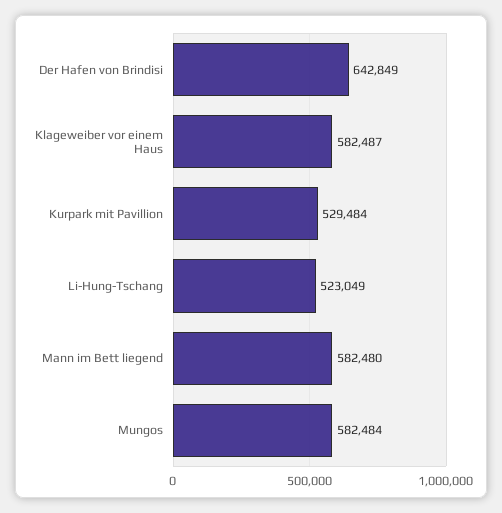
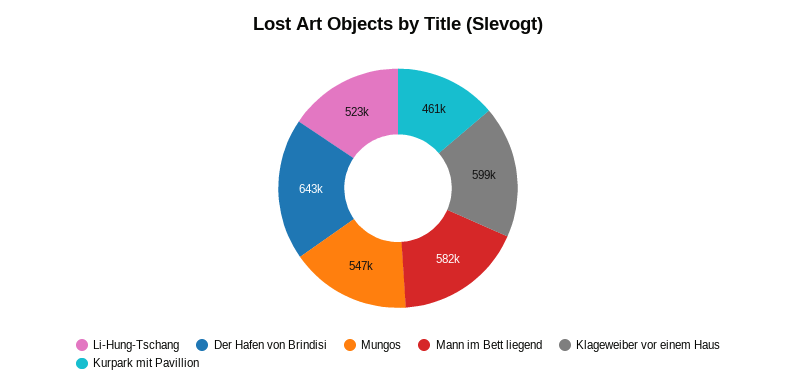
  {
    "Der Hafen von Brindisi": 642849,
-   "Klageweiber vor einem Haus": 582487,
+   "Klageweiber vor einem Haus": 599000,
-   "Kurpark mit Pavillion": 529484,
+   "Kurpark mit Pavillion": 461000,
    "Li-Hung-Tschang": 523049,
    "Mann im Bett liegend": 582480,
-   "Mungos": 582484
+   "Mungos": 547000
  }

